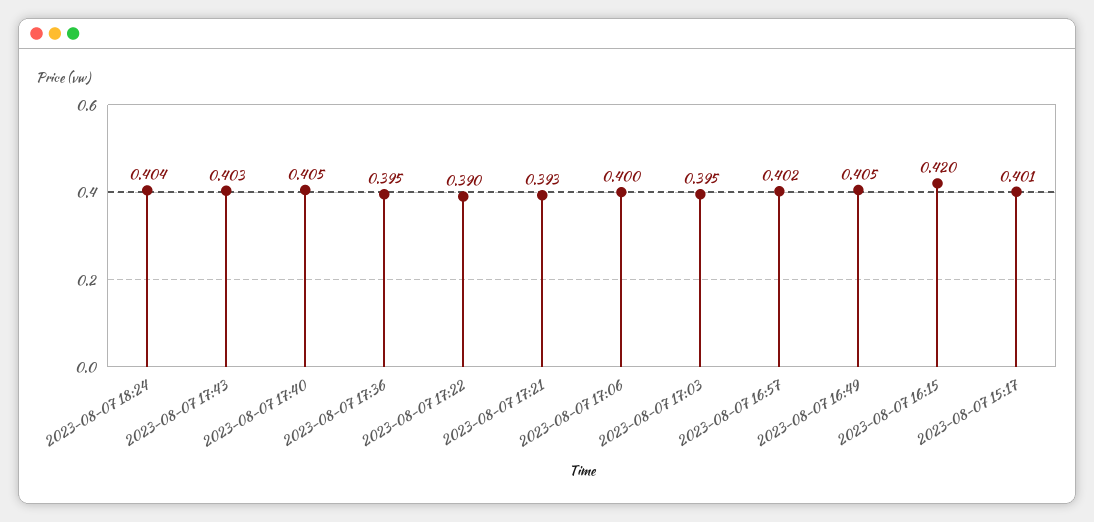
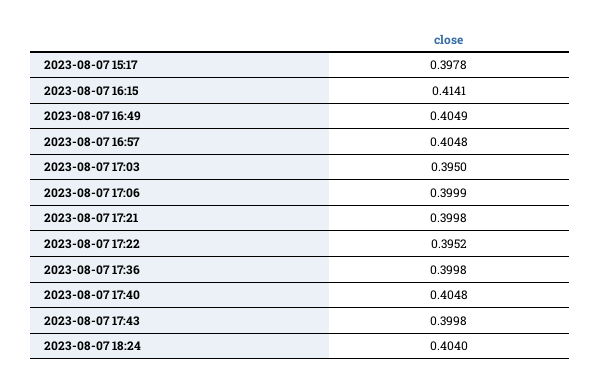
  {
    "2023-08-07 18:24": 0.404,
-   "2023-08-07 17:43": 0.403,
+   "2023-08-07 17:43": 0.3998,
    "2023-08-07 17:40": 0.4048,
-   "2023-08-07 17:36": 0.395,
+   "2023-08-07 17:36": 0.3998,
-   "2023-08-07 17:22": 0.39,
+   "2023-08-07 17:22": 0.3952,
-   "2023-08-07 17:21": 0.393,
+   "2023-08-07 17:21": 0.3998,
    "2023-08-07 17:06": 0.3999,
    "2023-08-07 17:03": 0.395,
-   "2023-08-07 16:57": 0.402,
+   "2023-08-07 16:57": 0.4048,
    "2023-08-07 16:49": 0.4049,
-   "2023-08-07 16:15": 0.42,
+   "2023-08-07 16:15": 0.4141,
-   "2023-08-07 15:17": 0.401
+   "2023-08-07 15:17": 0.3978
  }

